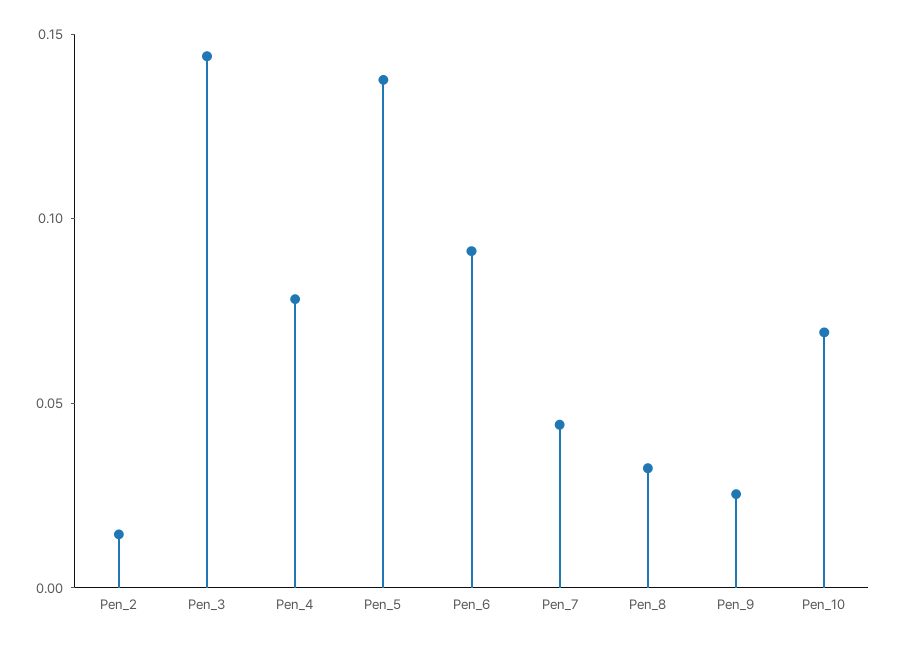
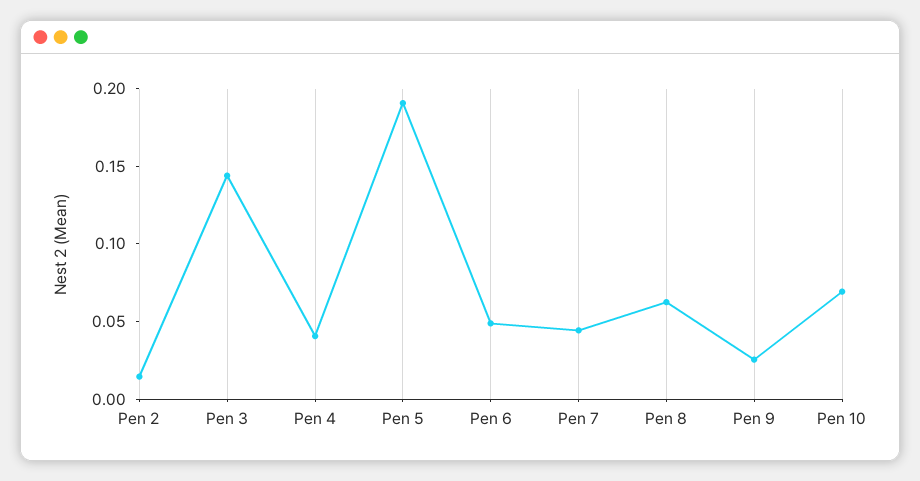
  {
    "Pen_2": 0.01,
    "Pen_3": 0.14,
-   "Pen_4": 0.08,
+   "Pen_4": 0.04,
-   "Pen_5": 0.14,
+   "Pen_5": 0.19,
-   "Pen_6": 0.09,
+   "Pen_6": 0.05,
    "Pen_7": 0.04,
-   "Pen_8": 0.03,
+   "Pen_8": 0.06,
    "Pen_9": 0.03,
    "Pen_10": 0.07
  }

